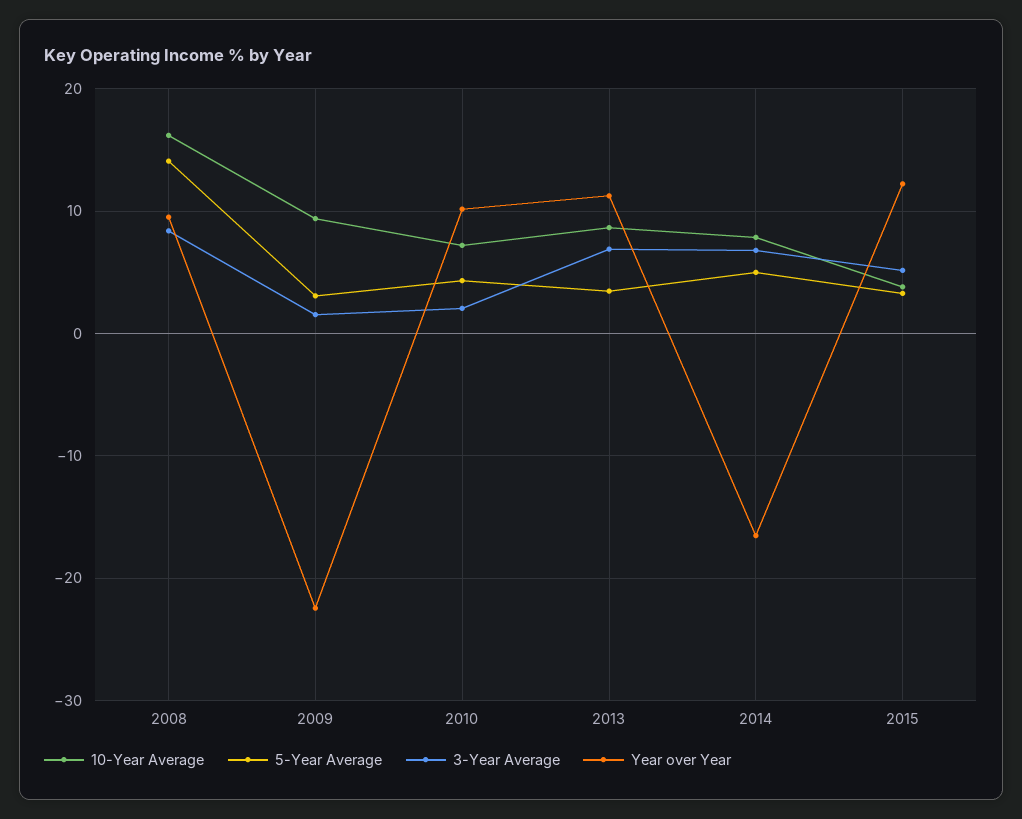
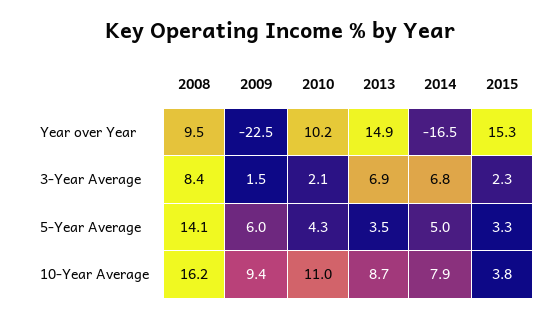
  {
    "10-Year Average": {
      "2008": 16.2,
      "2009": 9.4,
-     "2010": 7,
+     "2010": 11,
      "2013": 8.7,
      "2014": 7.9,
      "2015": 3.8
    },
    "5-Year Average": {
      "2008": 14.1,
-     "2009": 3,
+     "2009": 6,
      "2010": 4.3,
      "2013": 3.5,
      "2014": 5,
      "2015": 3.3
    },
    "3-Year Average": {
      "2008": 8.4,
      "2009": 1.5,
      "2010": 2.1,
      "2013": 6.9,
      "2014": 6.8,
-     "2015": 5
+     "2015": 2.3
    },
    "Year over Year": {
      "2008": 9.5,
      "2009": -22.5,
      "2010": 10.2,
-     "2013": 11,
+     "2013": 14.9,
      "2014": -16.5,
-     "2015": 12
+     "2015": 15.3
    }
  }

